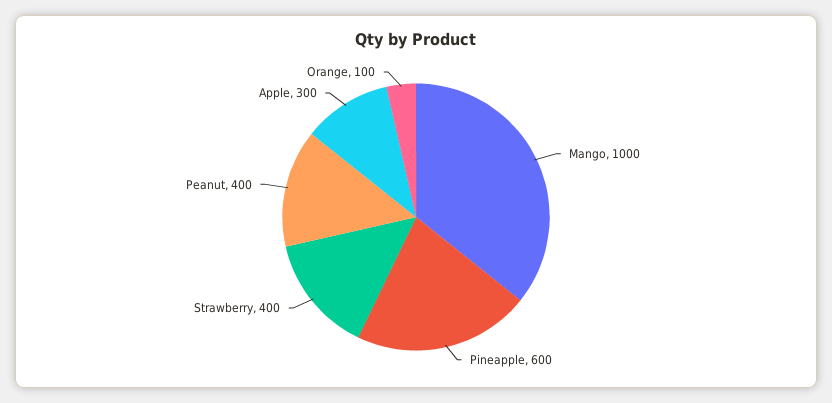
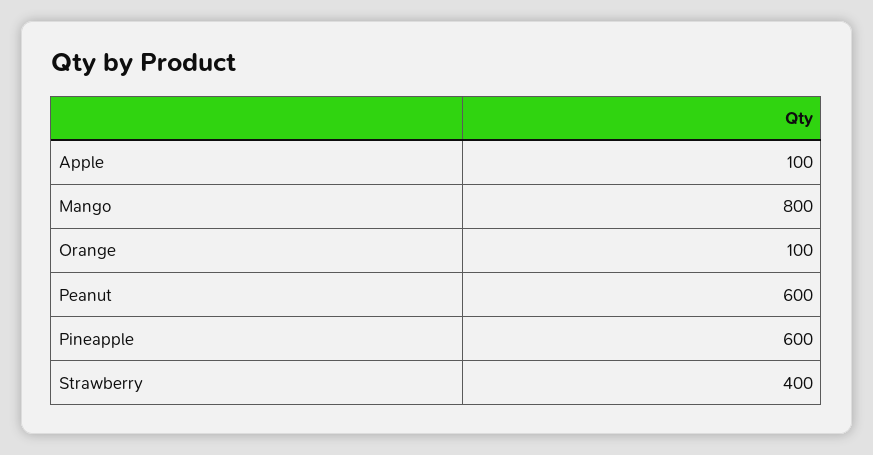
  {
-   "Mango": 1000,
+   "Mango": 800,
    "Pineapple": 600,
    "Strawberry": 400,
-   "Peanut": 400,
+   "Peanut": 600,
-   "Apple": 300,
+   "Apple": 100,
    "Orange": 100
  }

